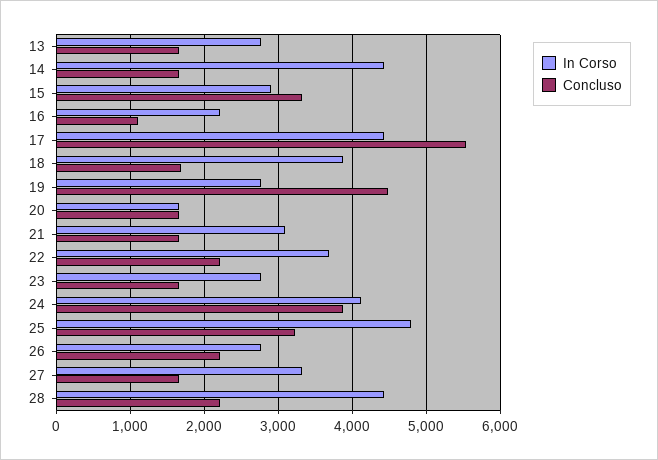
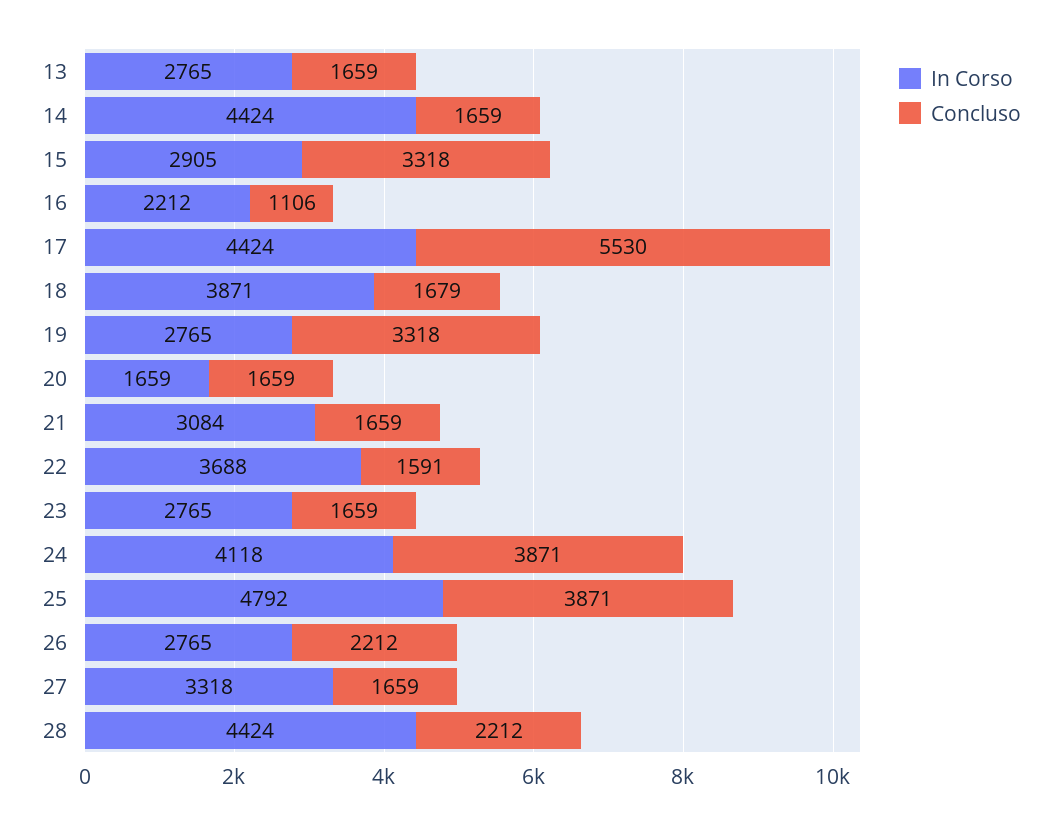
  {
    "In Corso": {
      "13": 2765,
      "14": 4424,
      "15": 2905,
      "16": 2212,
      "17": 4424,
      "18": 3871,
      "19": 2765,
      "20": 1659,
      "21": 3084,
      "22": 3688,
      "23": 2765,
      "24": 4118,
      "25": 4792,
      "26": 2765,
      "27": 3318,
      "28": 4424
    },
    "Concluso": {
      "13": 1659,
      "14": 1659,
      "15": 3318,
      "16": 1106,
      "17": 5530,
      "18": 1679,
-     "19": 4500,
+     "19": 3318,
      "20": 1659,
      "21": 1659,
-     "22": 2200,
+     "22": 1591,
      "23": 1659,
      "24": 3871,
-     "25": 3200,
+     "25": 3871,
      "26": 2212,
      "27": 1659,
      "28": 2212
    }
  }

